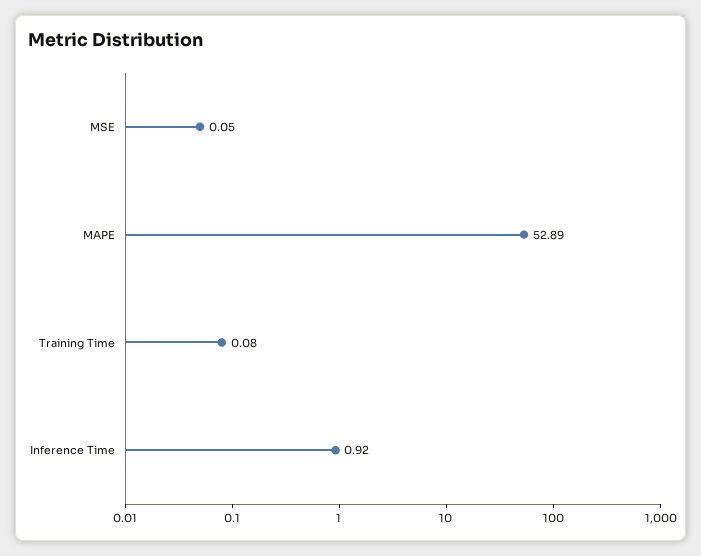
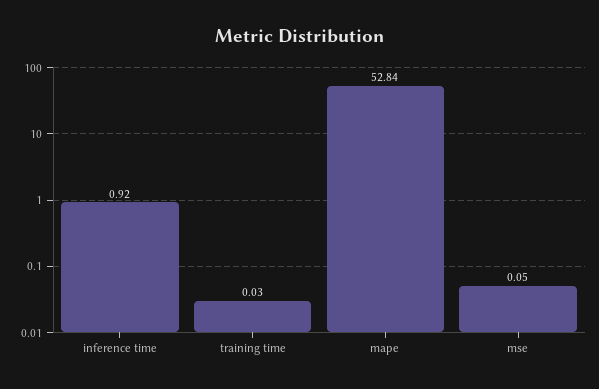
  {
    "MSE": 0.05,
-   "MAPE": 52.89,
+   "MAPE": 52.84,
-   "Training Time": 0.08,
+   "Training Time": 0.03,
    "Inference Time": 0.92
  }

